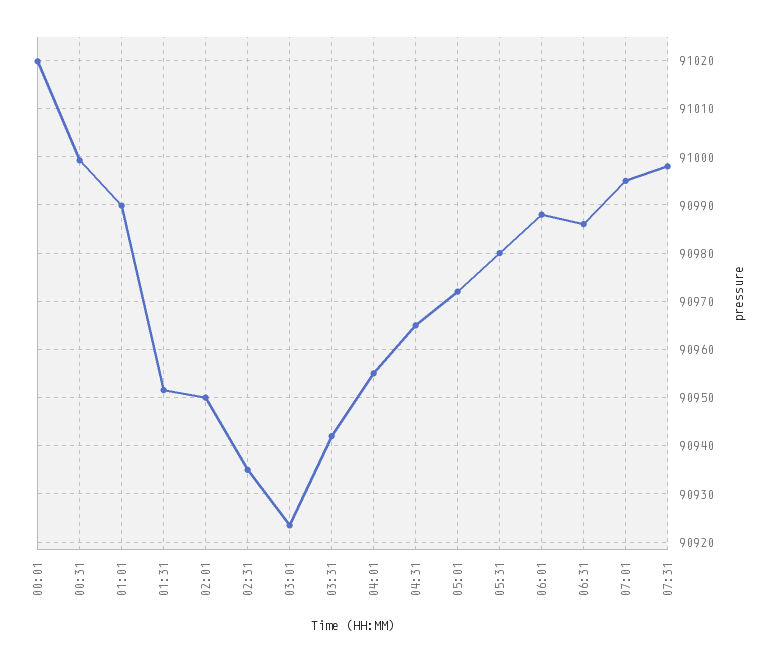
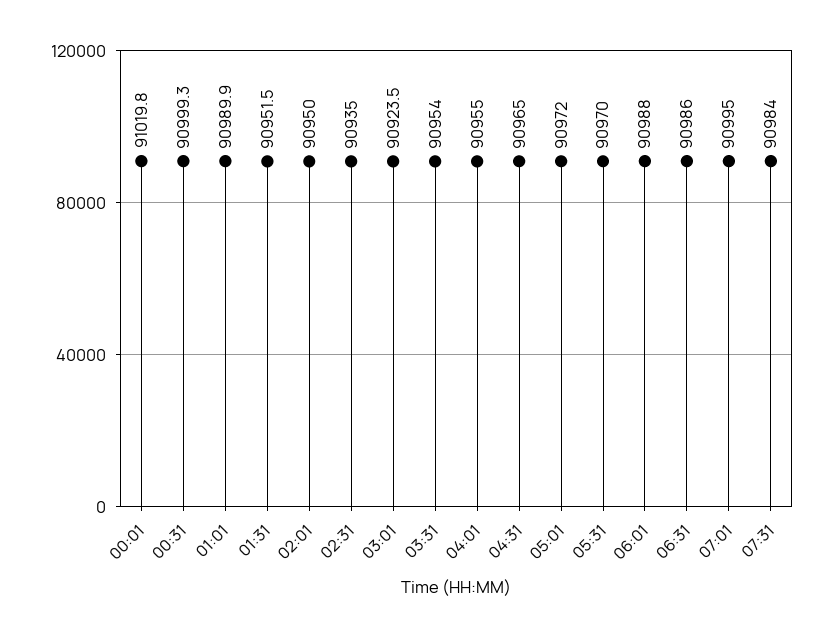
  {
    "00:01": 91019.8,
    "00:31": 90999.3,
    "01:01": 90989.9,
    "01:31": 90951.5,
    "02:01": 90950,
    "02:31": 90935,
    "03:01": 90923.5,
-   "03:31": 90942,
+   "03:31": 90954,
    "04:01": 90955,
    "04:31": 90965,
    "05:01": 90972,
-   "05:31": 90980,
+   "05:31": 90970,
    "06:01": 90988,
    "06:31": 90986,
    "07:01": 90995,
-   "07:31": 90998
+   "07:31": 90984
  }

